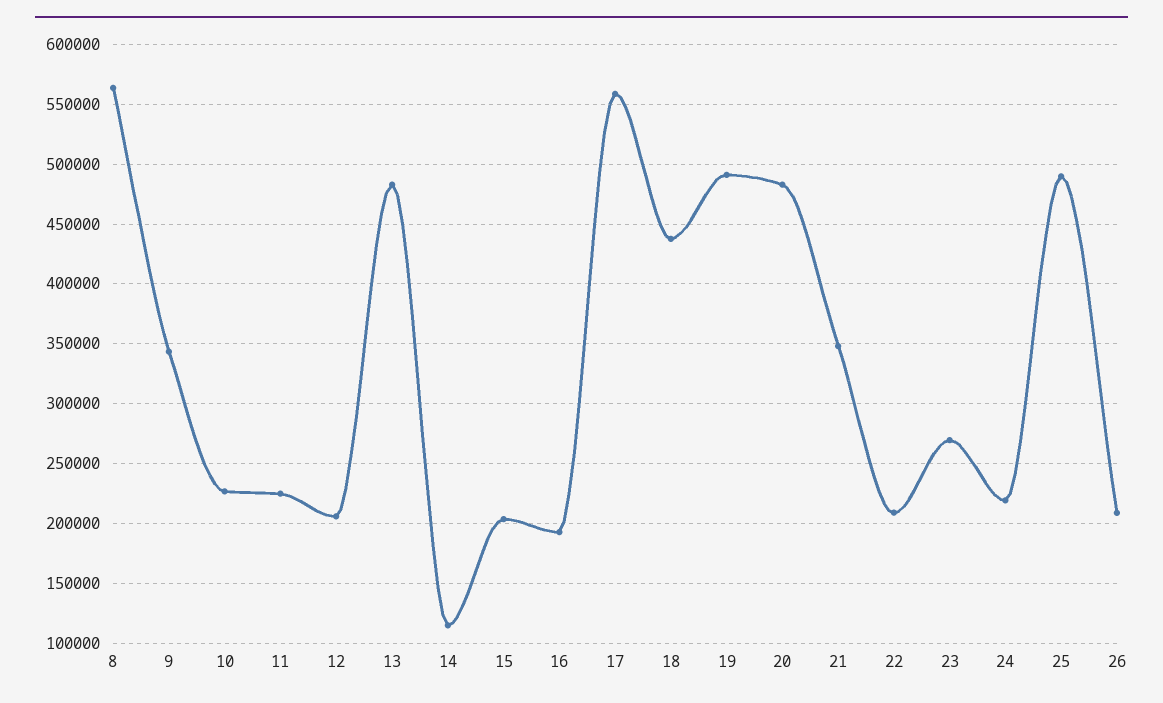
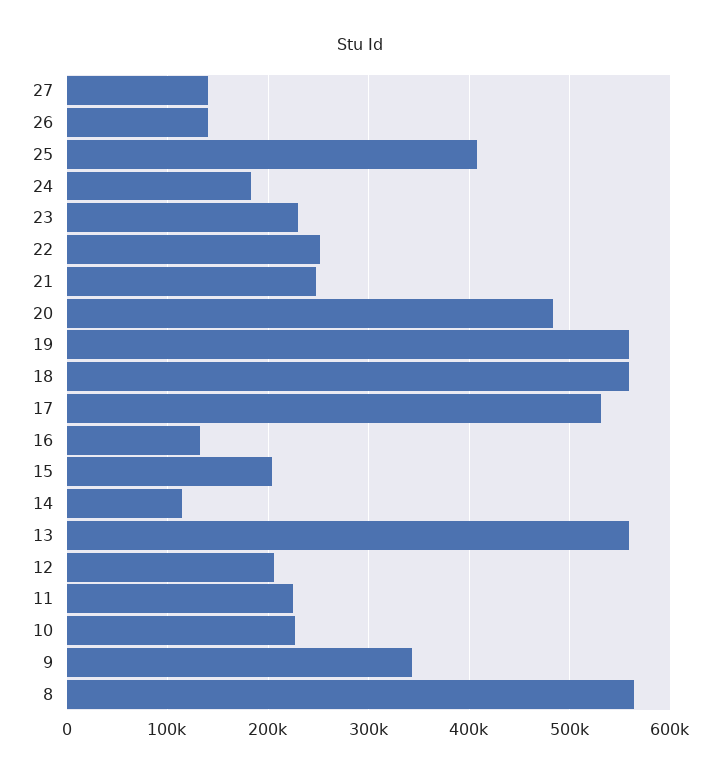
  {
    "8": 560000,
    "9": 340000,
    "10": 230000,
    "11": 220000,
    "12": 210000,
-   "13": 480000,
+   "13": 560000,
    "14": 110000,
    "15": 200000,
-   "16": 190000,
+   "16": 130000,
-   "17": 560000,
+   "17": 530000,
-   "18": 440000,
+   "18": 560000,
-   "19": 490000,
+   "19": 560000,
    "20": 480000,
-   "21": 350000,
+   "21": 250000,
-   "22": 210000,
+   "22": 250000,
-   "23": 270000,
+   "23": 230000,
-   "24": 220000,
+   "24": 180000,
-   "25": 490000,
+   "25": 410000,
-   "26": 210000
+   "26": 140000,
+   "27": 140000
  }

